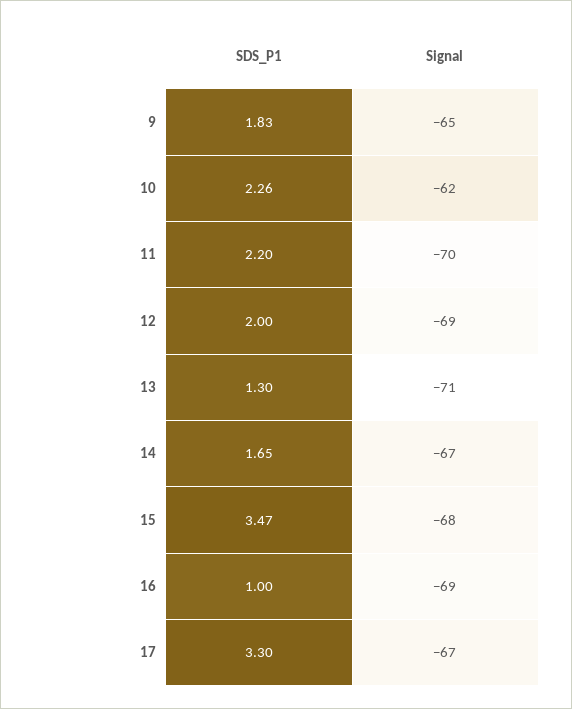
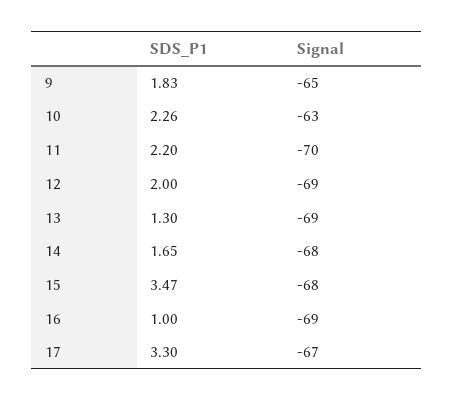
  {
    "SDS_P1": {
      "9": 1.83,
      "10": 2.26,
      "11": 2.2,
      "12": 2,
      "13": 1.3,
      "14": 1.65,
      "15": 3.47,
      "16": 1,
      "17": 3.3
    },
    "Signal": {
      "9": -65,
-     "10": -62,
+     "10": -63,
      "11": -70,
      "12": -69,
-     "13": -71,
+     "13": -69,
-     "14": -67,
+     "14": -68,
      "15": -68,
      "16": -69,
      "17": -67
    }
  }

